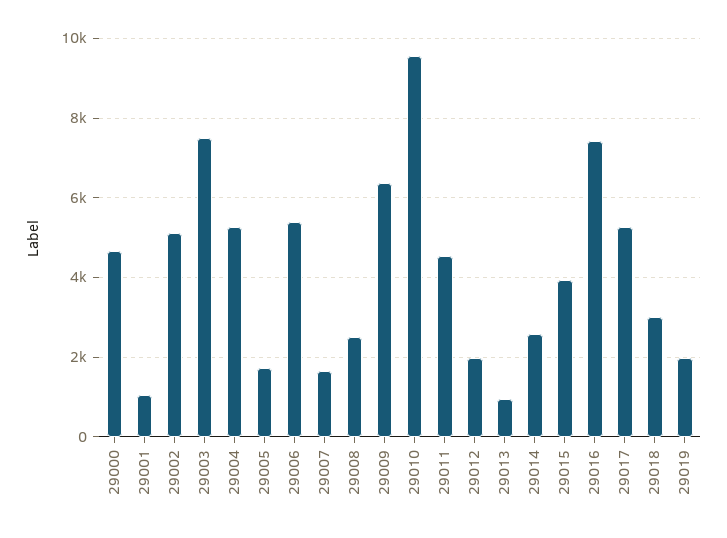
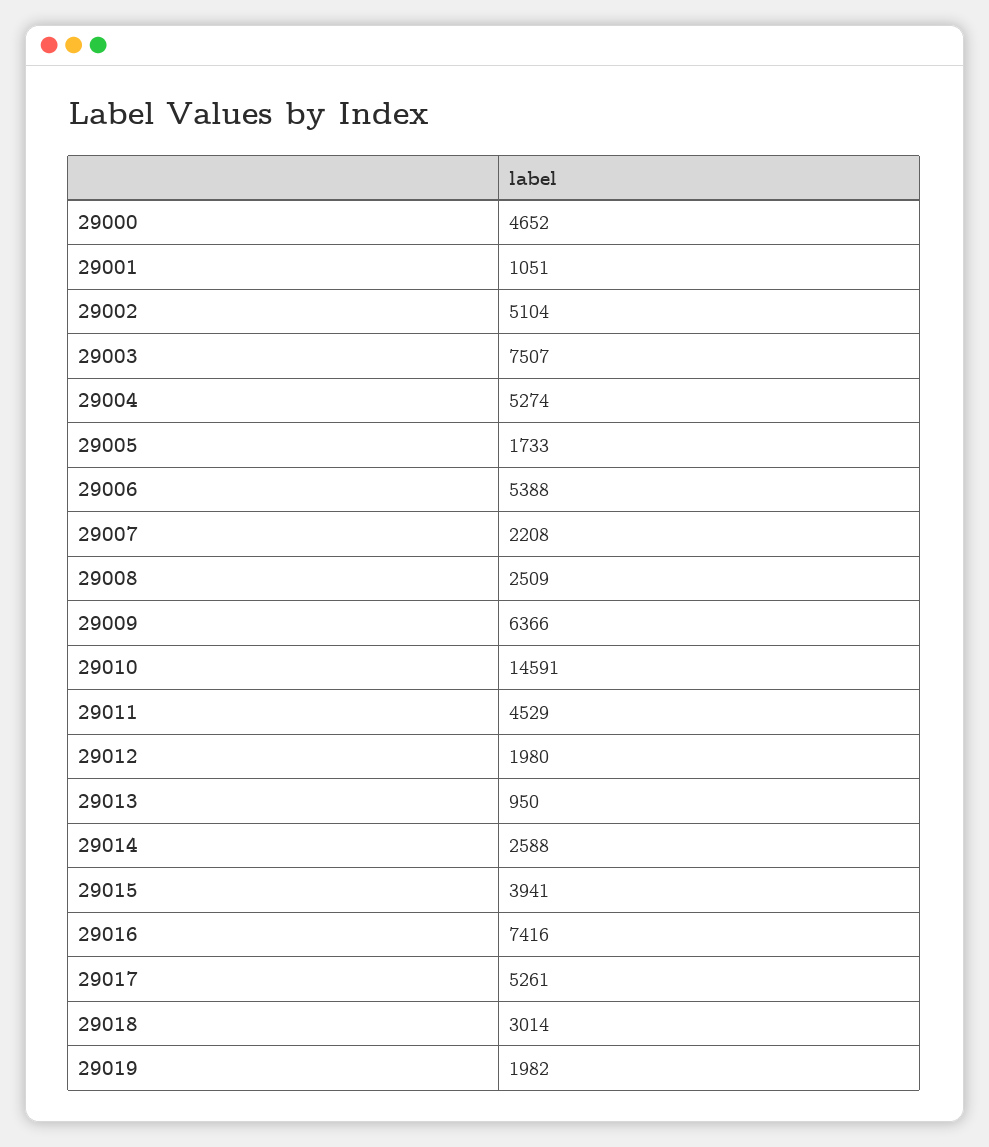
  {
    "29000": 4652,
    "29001": 1051,
    "29002": 5104,
    "29003": 7507,
    "29004": 5274,
    "29005": 1733,
    "29006": 5388,
-   "29007": 1600,
+   "29007": 2208,
    "29008": 2509,
    "29009": 6366,
-   "29010": 9600,
+   "29010": 14591,
    "29011": 4529,
    "29012": 1980,
    "29013": 950,
    "29014": 2588,
    "29015": 3941,
    "29016": 7416,
    "29017": 5261,
    "29018": 3014,
    "29019": 1982
  }

